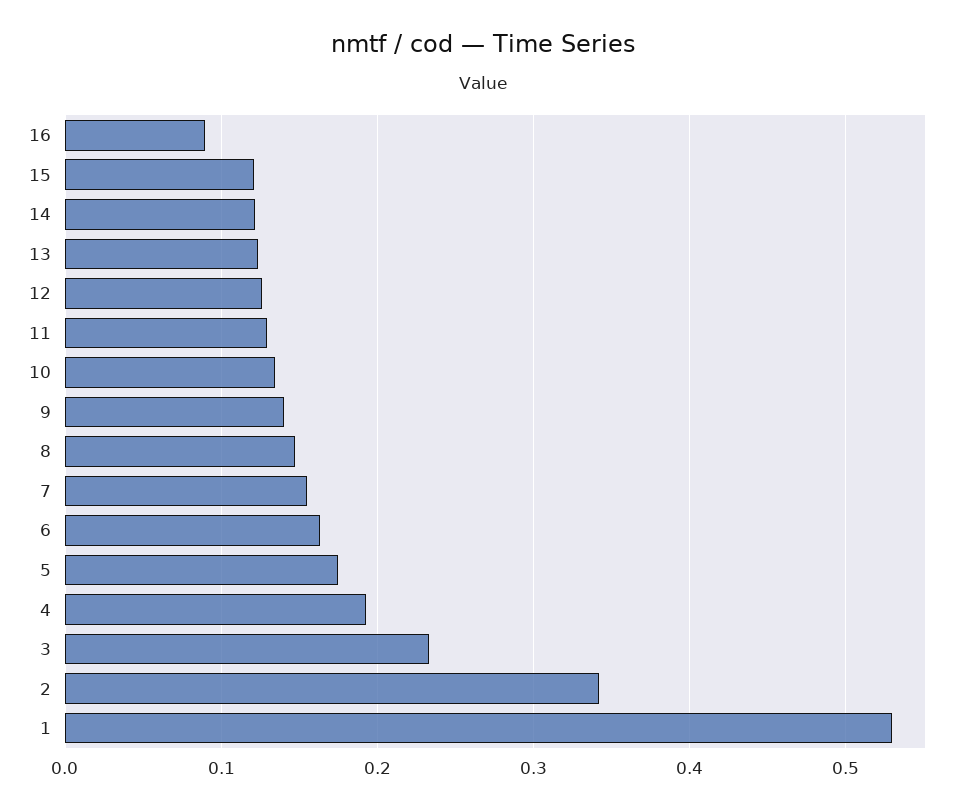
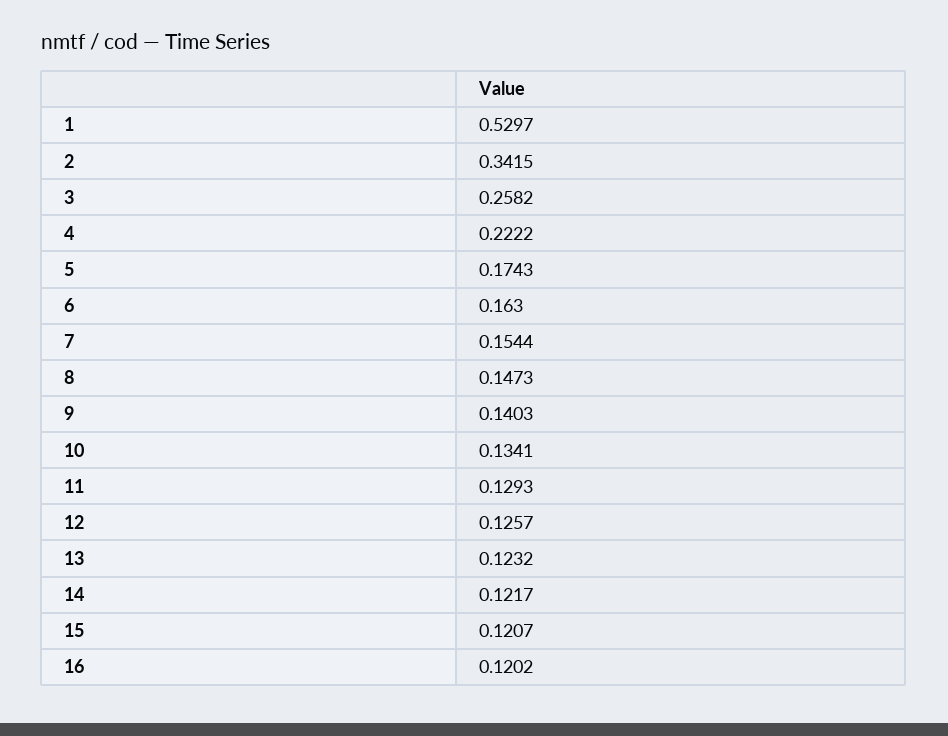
  {
-   "16": 0.09,
+   "16": 0.1202,
    "15": 0.1207,
    "14": 0.1217,
    "13": 0.1232,
    "12": 0.1257,
    "11": 0.1293,
    "10": 0.1341,
    "9": 0.1403,
    "8": 0.1473,
    "7": 0.1544,
    "6": 0.163,
    "5": 0.1743,
-   "4": 0.19,
+   "4": 0.2222,
-   "3": 0.23,
+   "3": 0.2582,
    "2": 0.3415,
    "1": 0.5297
  }

